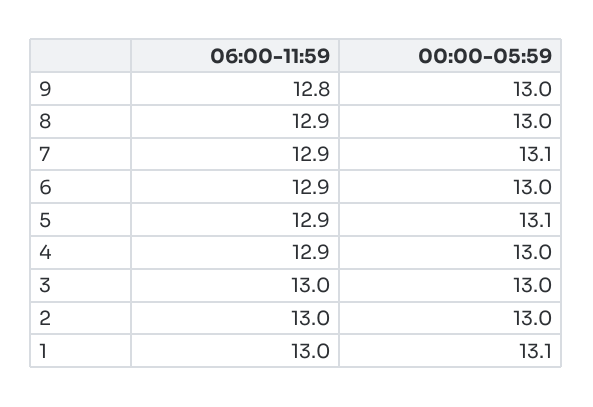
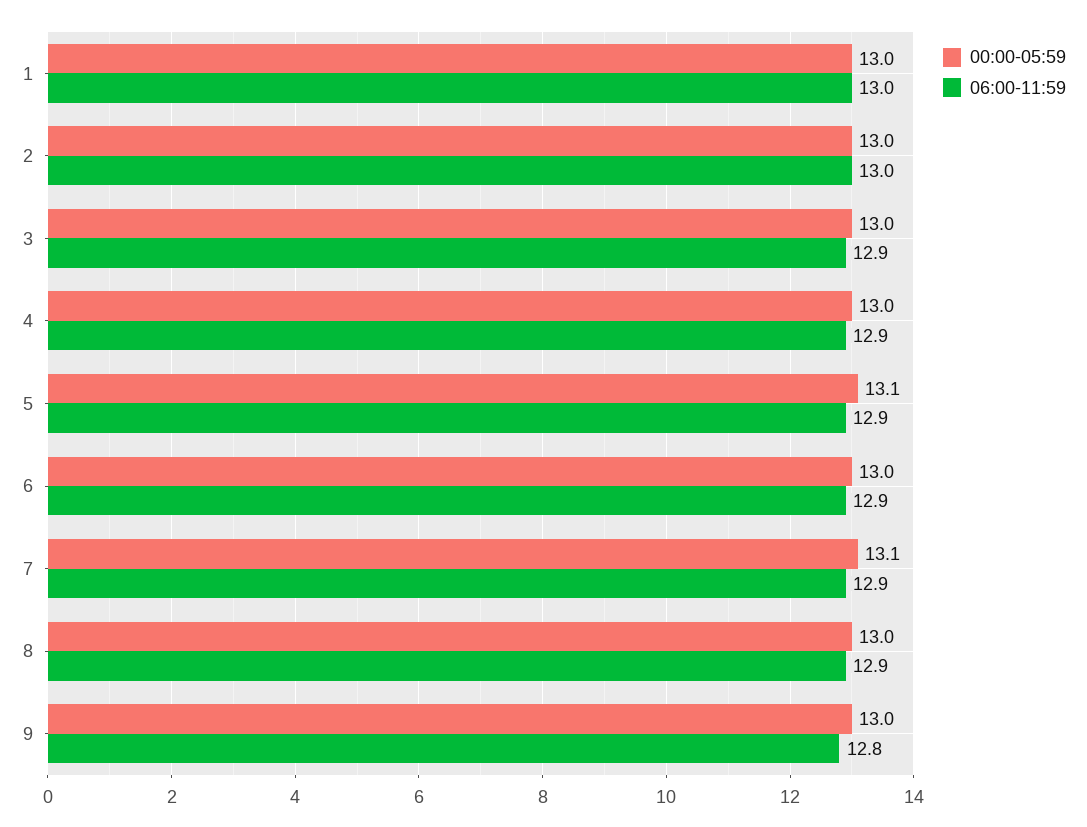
  {
    "06:00-11:59": {
      "9": 12.8,
      "8": 12.9,
      "7": 12.9,
      "6": 12.9,
      "5": 12.9,
      "4": 12.9,
-     "3": 13,
+     "3": 12.9,
      "2": 13,
      "1": 13
    },
    "00:00-05:59": {
      "9": 13,
      "8": 13,
      "7": 13.1,
      "6": 13,
      "5": 13.1,
      "4": 13,
      "3": 13,
      "2": 13,
-     "1": 13.1
+     "1": 13
    }
  }

